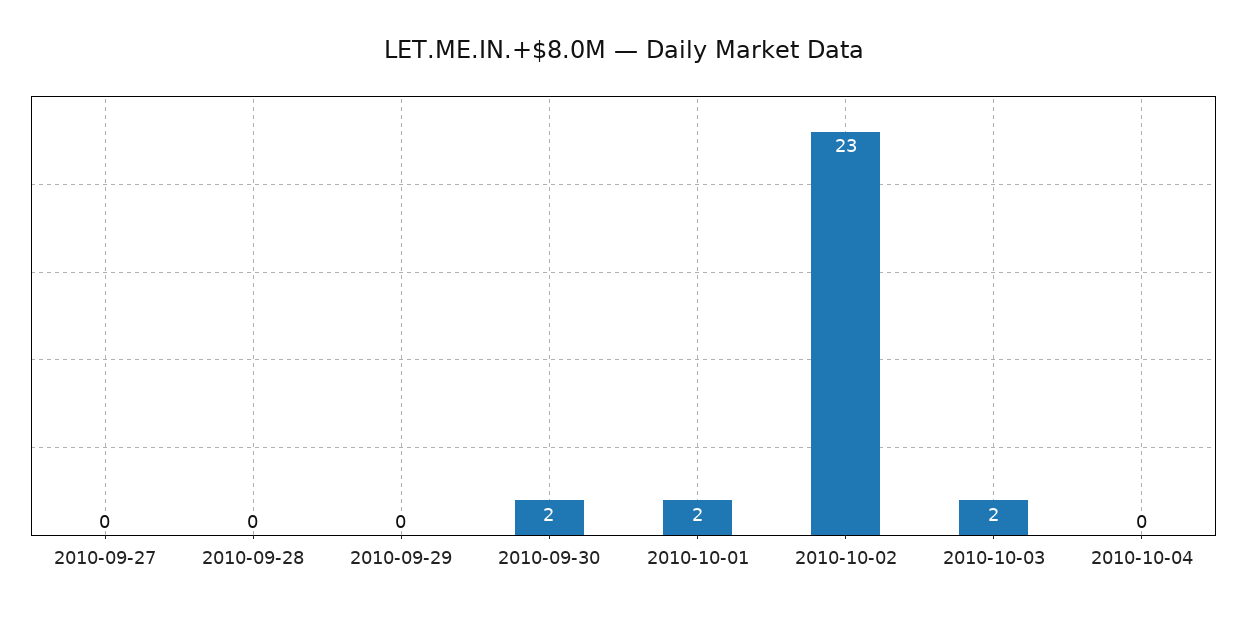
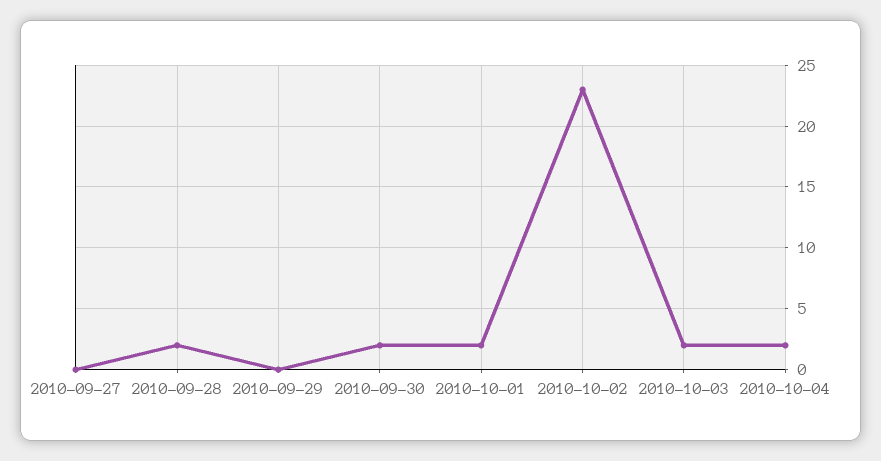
  {
    "2010-09-27": 0,
-   "2010-09-28": 0,
+   "2010-09-28": 2,
    "2010-09-29": 0,
    "2010-09-30": 2,
    "2010-10-01": 2,
    "2010-10-02": 23,
    "2010-10-03": 2,
-   "2010-10-04": 0
+   "2010-10-04": 2
  }

